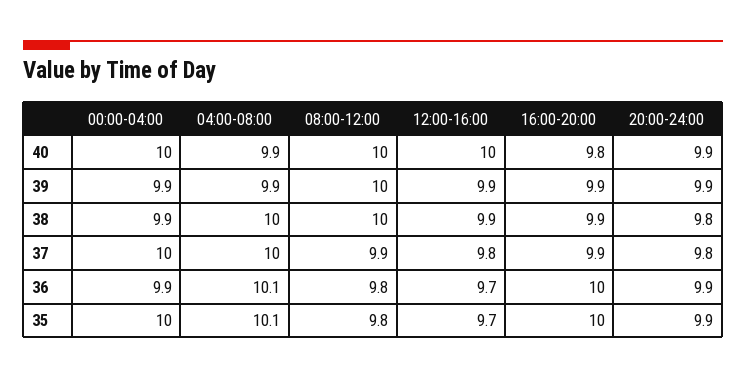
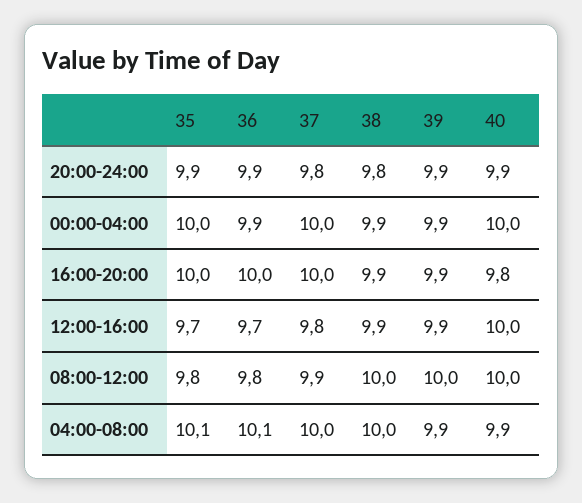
  {
    "00:00-04:00": {
      "40": 10,
      "39": 9.9,
      "38": 9.9,
      "37": 10,
      "36": 9.9,
      "35": 10
    },
    "04:00-08:00": {
      "40": 9.9,
      "39": 9.9,
      "38": 10,
      "37": 10,
      "36": 10.1,
      "35": 10.1
    },
    "08:00-12:00": {
      "40": 10,
      "39": 10,
      "38": 10,
      "37": 9.9,
      "36": 9.8,
      "35": 9.8
    },
    "12:00-16:00": {
      "40": 10,
      "39": 9.9,
      "38": 9.9,
      "37": 9.8,
      "36": 9.7,
      "35": 9.7
    },
    "16:00-20:00": {
      "40": 9.8,
      "39": 9.9,
      "38": 9.9,
-     "37": 9.9,
+     "37": 10,
      "36": 10,
      "35": 10
    },
    "20:00-24:00": {
      "40": 9.9,
      "39": 9.9,
      "38": 9.8,
      "37": 9.8,
      "36": 9.9,
      "35": 9.9
    }
  }

